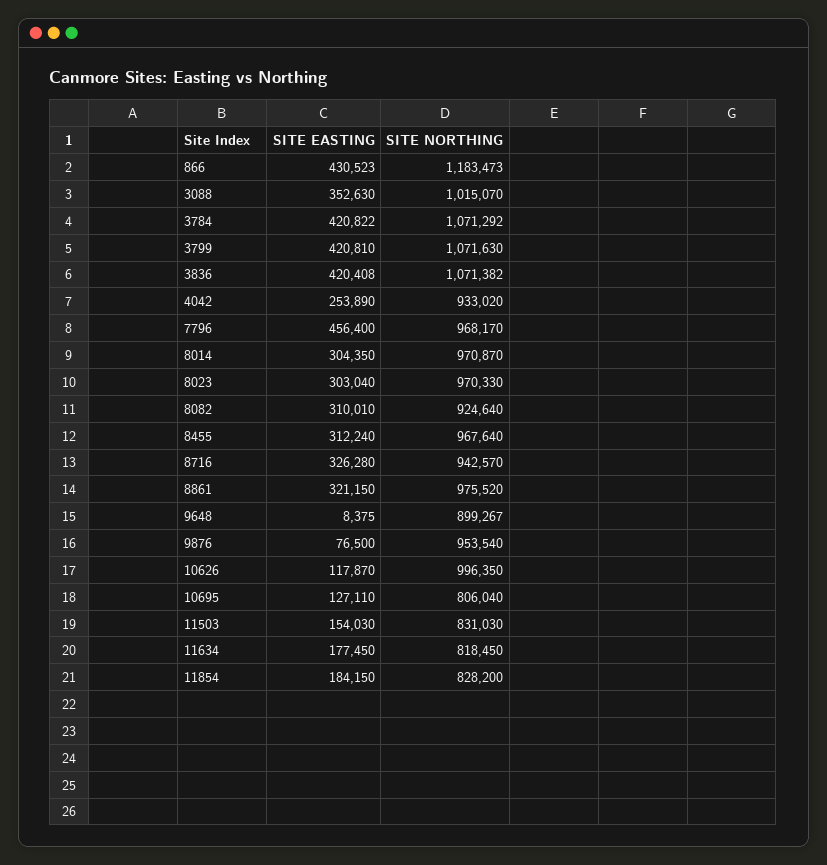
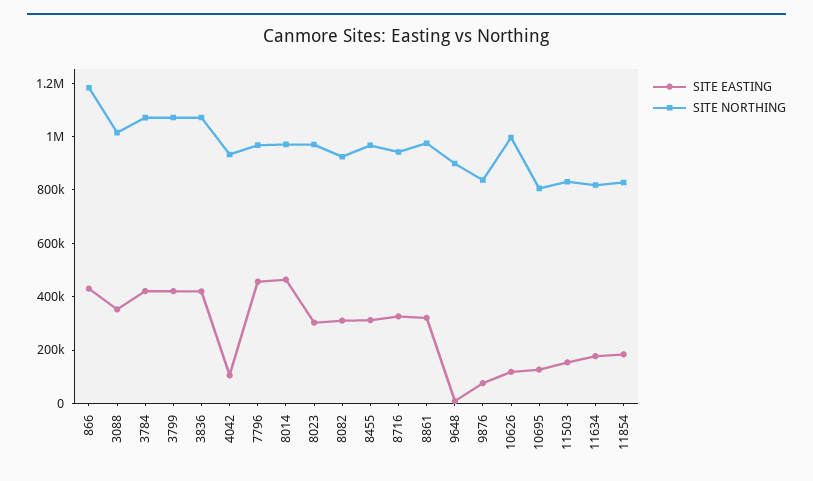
  {
    "SITE EASTING": {
      "866": 430523,
      "3088": 352630,
      "3784": 420822,
      "3799": 420810,
      "3836": 420408,
-     "4042": 253890,
+     "4042": 100000,
      "7796": 456400,
-     "8014": 304350,
+     "8014": 450000,
      "8023": 303040,
      "8082": 310010,
      "8455": 312240,
      "8716": 326280,
      "8861": 321150,
      "9648": 8375,
      "9876": 76500,
      "10626": 117870,
      "10695": 127110,
      "11503": 154030,
      "11634": 177450,
      "11854": 184150
    },
    "SITE NORTHING": {
      "866": 1183473,
      "3088": 1015070,
      "3784": 1071292,
      "3799": 1071630,
      "3836": 1071382,
      "4042": 933020,
      "7796": 968170,
      "8014": 970870,
      "8023": 970330,
      "8082": 924640,
      "8455": 967640,
      "8716": 942570,
      "8861": 975520,
      "9648": 899267,
-     "9876": 953540,
+     "9876": 850000,
      "10626": 996350,
      "10695": 806040,
      "11503": 831030,
      "11634": 818450,
      "11854": 828200
    }
  }

